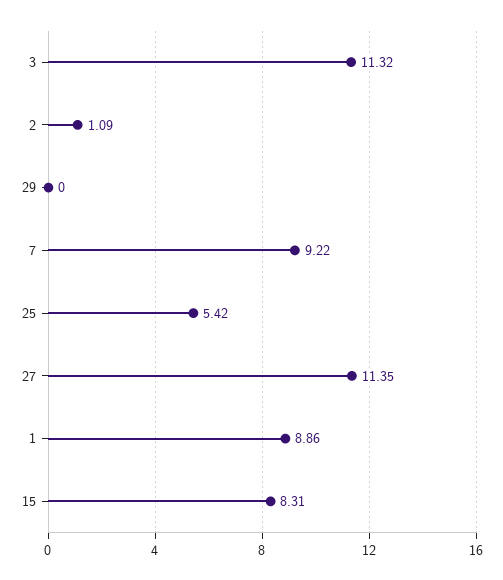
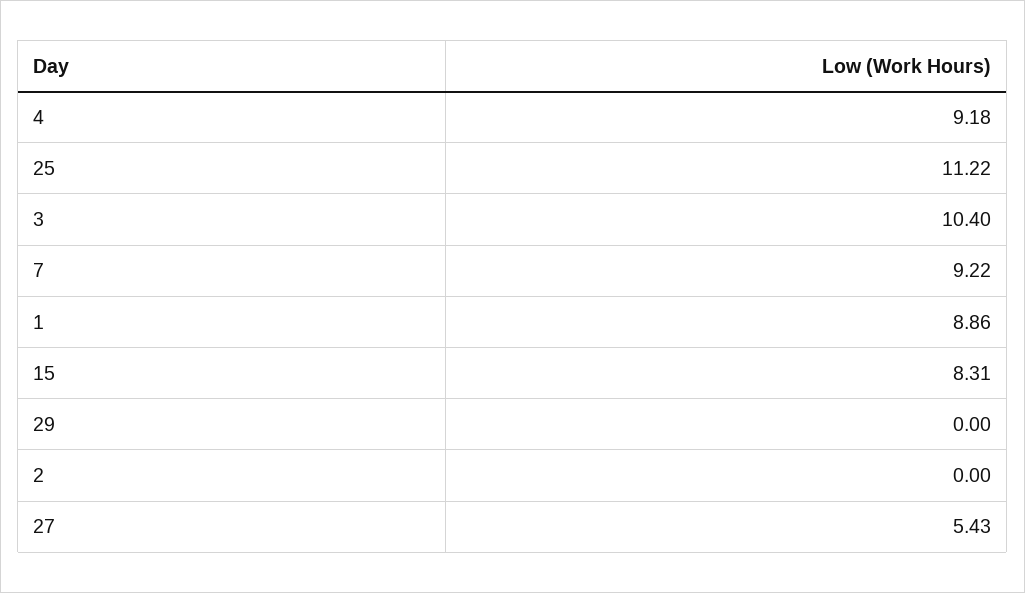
  {
-   "3": 11.32,
+   "3": 10.4,
-   "2": 1.09,
+   "2": 0,
    "29": 0,
    "7": 9.22,
-   "25": 5.42,
+   "25": 11.22,
-   "27": 11.35,
+   "27": 5.43,
    "1": 8.86,
-   "15": 8.31
+   "15": 8.31,
+   "4": 9.18
  }

